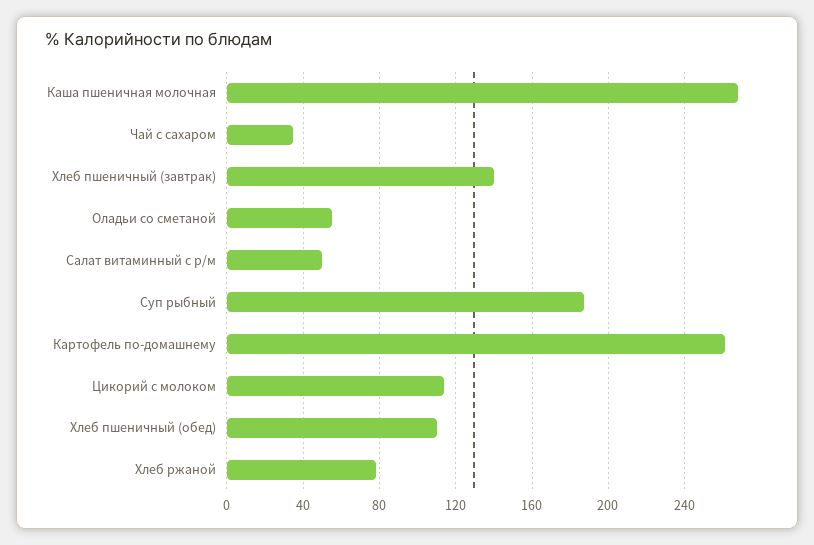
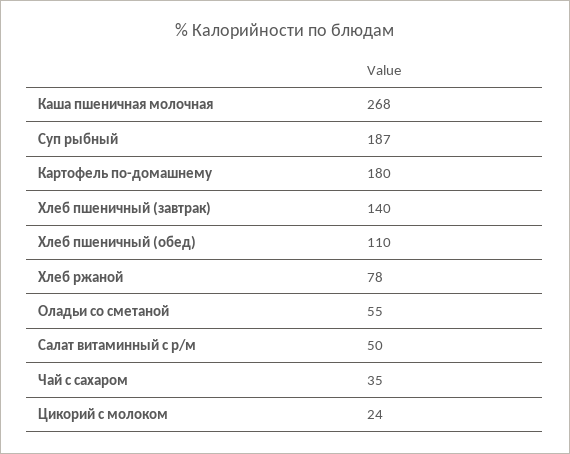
  {
    "Каша пшеничная молочная": 268,
    "Чай с сахаром": 35,
    "Хлеб пшеничный (завтрак)": 140,
    "Оладьи со сметаной": 55,
    "Салат витаминный с р/м": 50,
    "Суп рыбный": 187,
-   "Картофель по-домашнему": 260,
+   "Картофель по-домашнему": 180,
-   "Цикорий с молоком": 115,
+   "Цикорий с молоком": 24,
    "Хлеб пшеничный (обед)": 110,
    "Хлеб ржаной": 78
  }

